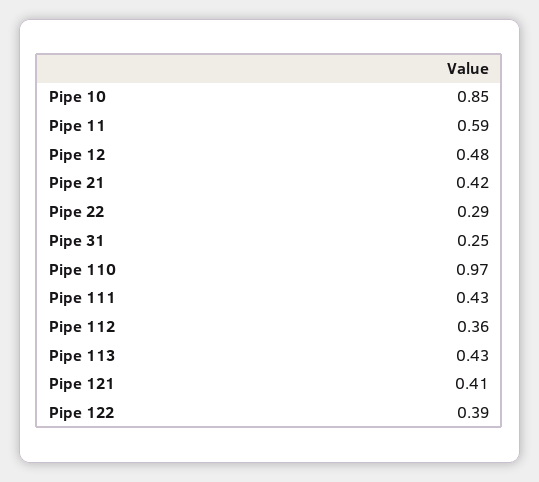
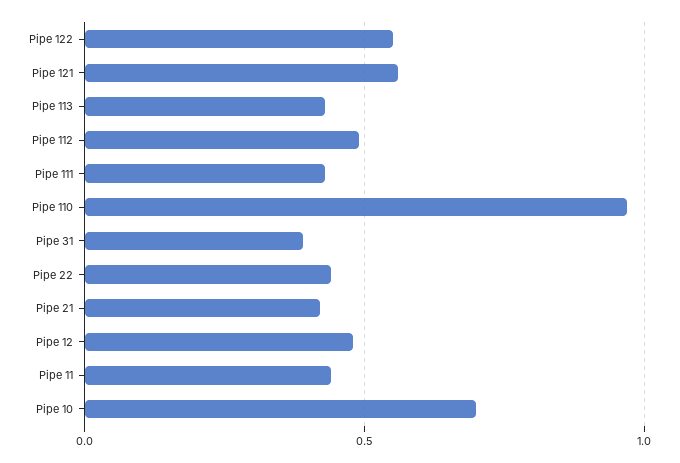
  {
-   "Pipe 10": 0.85,
+   "Pipe 10": 0.7,
-   "Pipe 11": 0.59,
+   "Pipe 11": 0.45,
    "Pipe 12": 0.48,
    "Pipe 21": 0.42,
-   "Pipe 22": 0.29,
+   "Pipe 22": 0.45,
-   "Pipe 31": 0.25,
+   "Pipe 31": 0.4,
    "Pipe 110": 0.97,
    "Pipe 111": 0.43,
-   "Pipe 112": 0.36,
+   "Pipe 112": 0.5,
    "Pipe 113": 0.43,
-   "Pipe 121": 0.41,
+   "Pipe 121": 0.55,
-   "Pipe 122": 0.39
+   "Pipe 122": 0.55
  }

